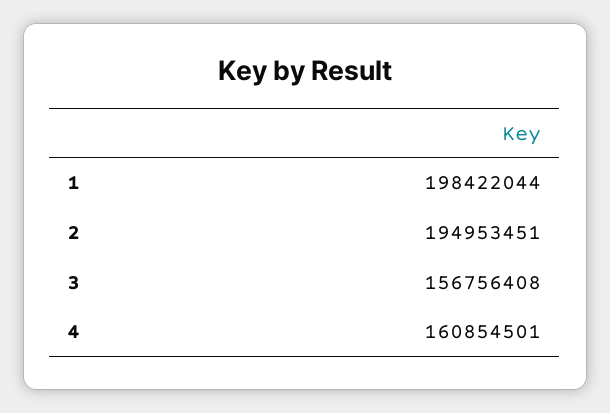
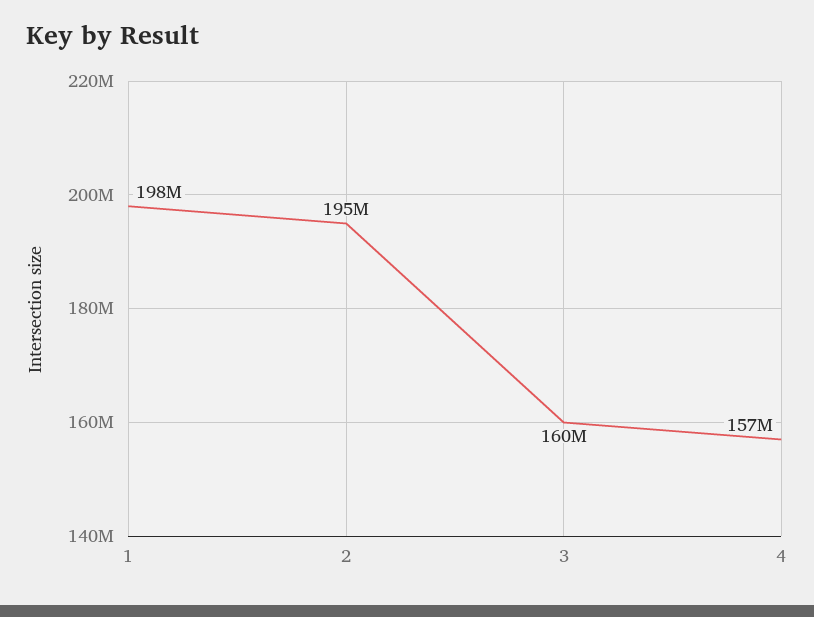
  {
    "1": 198422044,
    "2": 194953451,
-   "3": 156756408,
+   "3": 160000000,
-   "4": 160854501
+   "4": 157000000
  }

